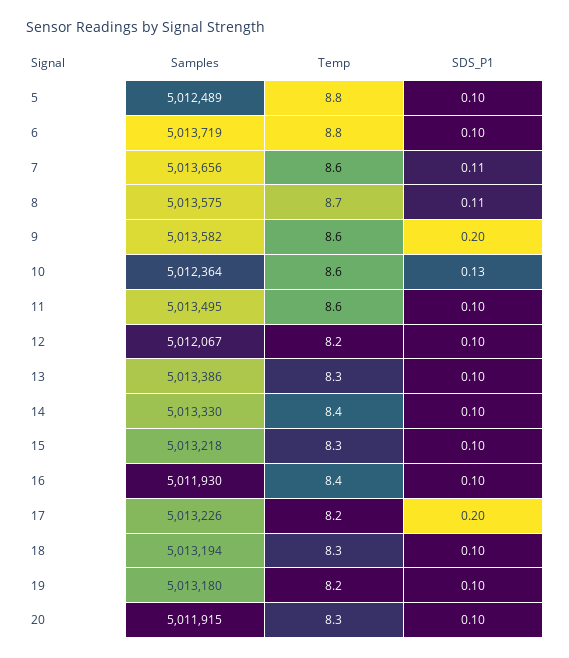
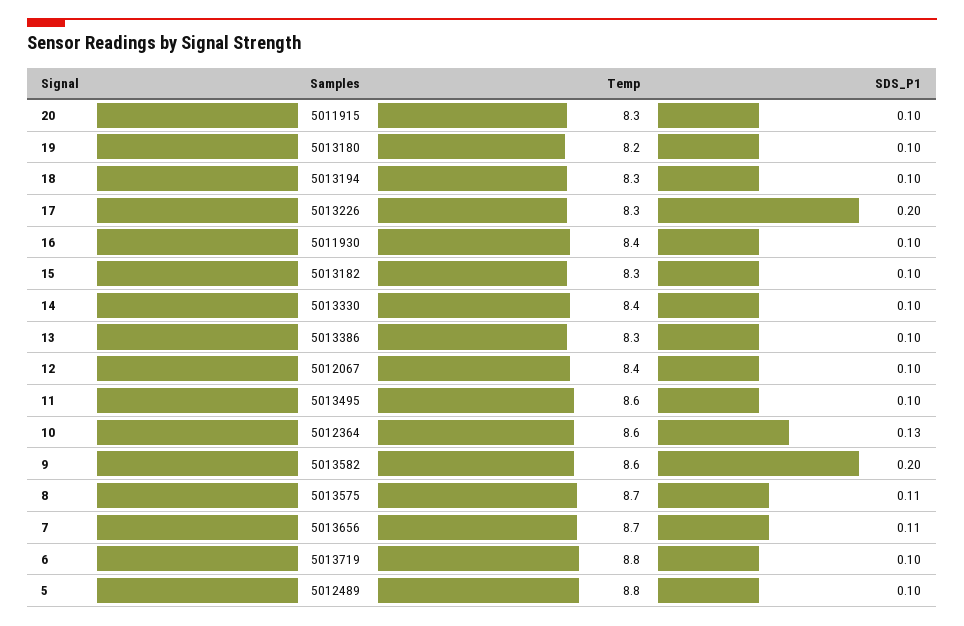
  {
    "Samples": {
      "5": 5012489,
      "6": 5013719,
      "7": 5013656,
      "8": 5013575,
      "9": 5013582,
      "10": 5012364,
      "11": 5013495,
      "12": 5012067,
      "13": 5013386,
      "14": 5013330,
-     "15": 5013218,
+     "15": 5013182,
      "16": 5011930,
      "17": 5013226,
      "18": 5013194,
      "19": 5013180,
      "20": 5011915
    },
    "Temp": {
      "5": 8.8,
      "6": 8.8,
-     "7": 8.6,
+     "7": 8.7,
      "8": 8.7,
      "9": 8.6,
      "10": 8.6,
      "11": 8.6,
-     "12": 8.2,
+     "12": 8.4,
      "13": 8.3,
      "14": 8.4,
      "15": 8.3,
      "16": 8.4,
-     "17": 8.2,
+     "17": 8.3,
      "18": 8.3,
      "19": 8.2,
      "20": 8.3
    },
    "SDS_P1": {
      "5": 0.1,
      "6": 0.1,
      "7": 0.11,
      "8": 0.11,
      "9": 0.2,
      "10": 0.13,
      "11": 0.1,
      "12": 0.1,
      "13": 0.1,
      "14": 0.1,
      "15": 0.1,
      "16": 0.1,
      "17": 0.2,
      "18": 0.1,
      "19": 0.1,
      "20": 0.1
    }
  }

